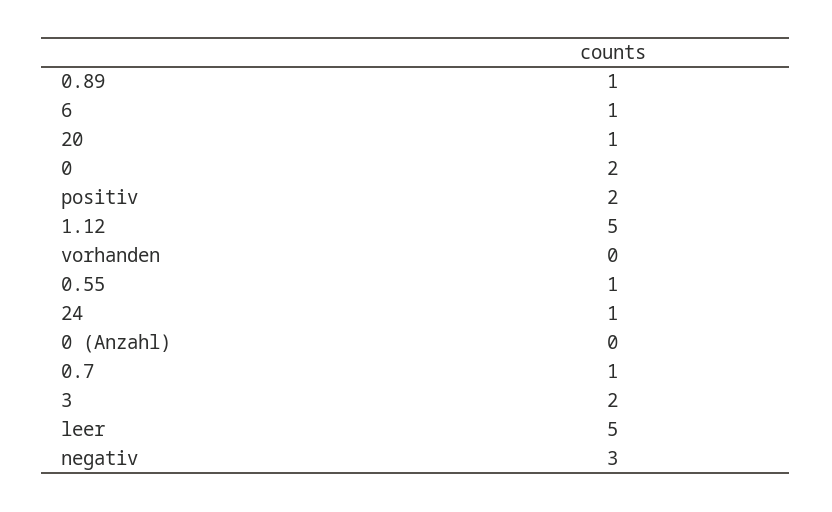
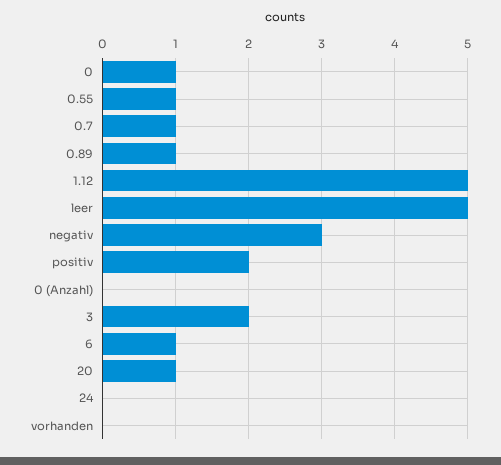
  {
    "0.89": 1,
    "6": 1,
    "20": 1,
-   "0": 2,
+   "0": 1,
    "positiv": 2,
    "1.12": 5,
    "vorhanden": 0,
    "0.55": 1,
-   "24": 1,
+   "24": 0,
    "0 (Anzahl)": 0,
    "0.7": 1,
    "3": 2,
    "leer": 5,
    "negativ": 3
  }

